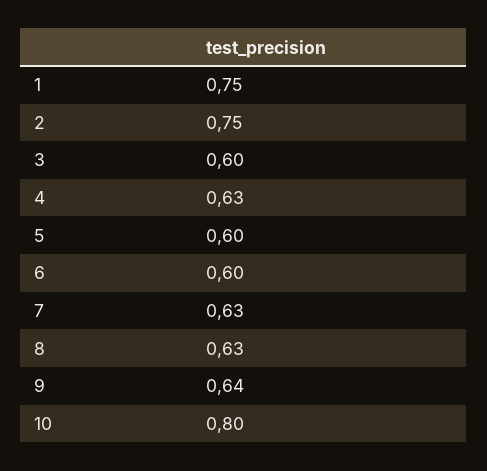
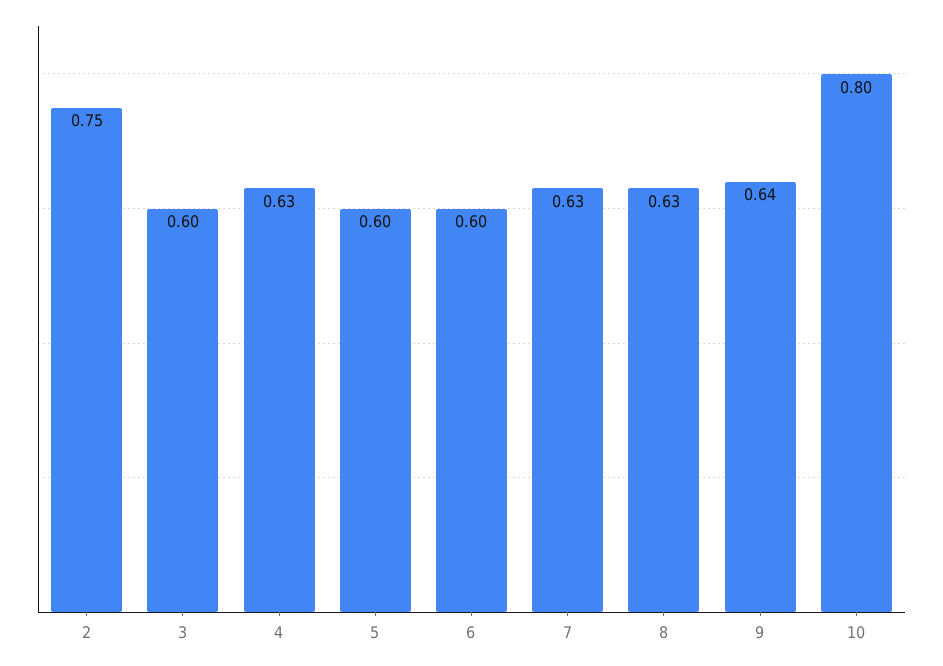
  {
-   "1": 0.75,
    "2": 0.75,
    "3": 0.6,
    "4": 0.63,
    "5": 0.6,
    "6": 0.6,
    "7": 0.63,
    "8": 0.63,
    "9": 0.64,
    "10": 0.8
  }

